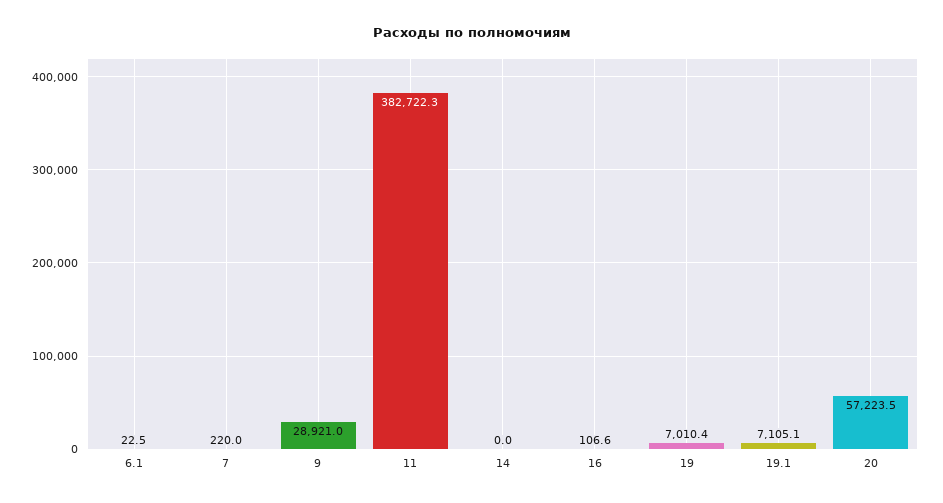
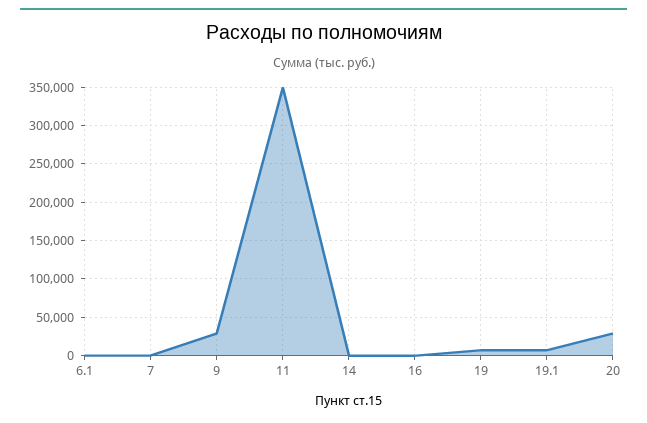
  {
    "6.1": 22.5,
    "7": 220,
    "9": 28921,
-   "11": 382722.3,
+   "11": 350000,
    "14": 0,
    "16": 106.6,
    "19": 7010.4,
    "19.1": 7105.1,
-   "20": 57223.5
+   "20": 30000
  }

